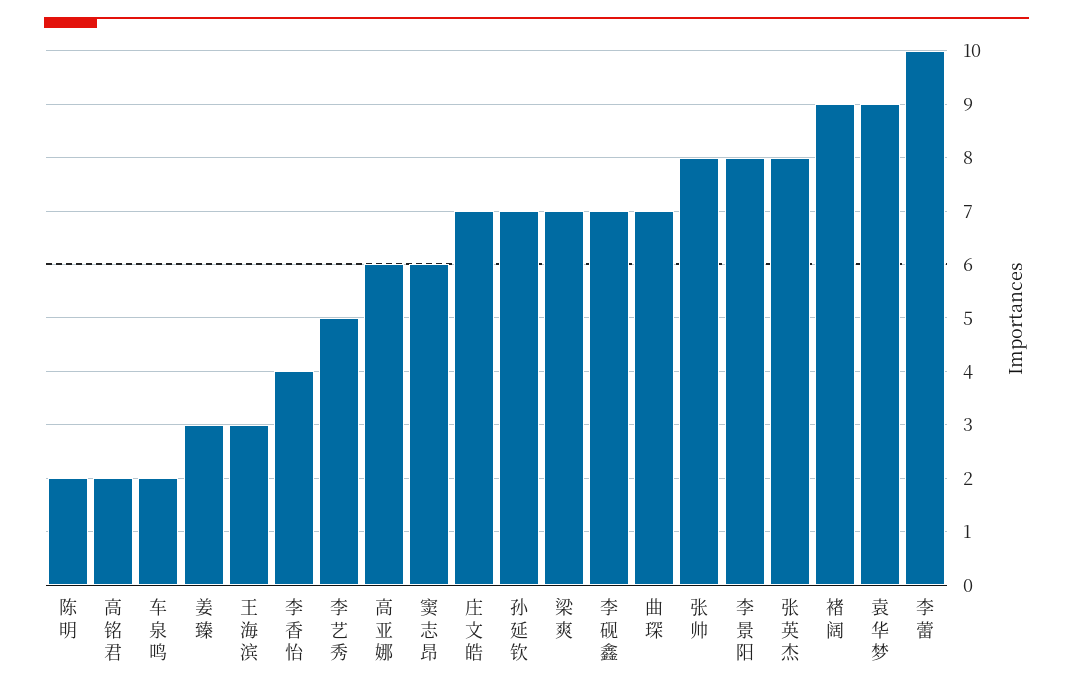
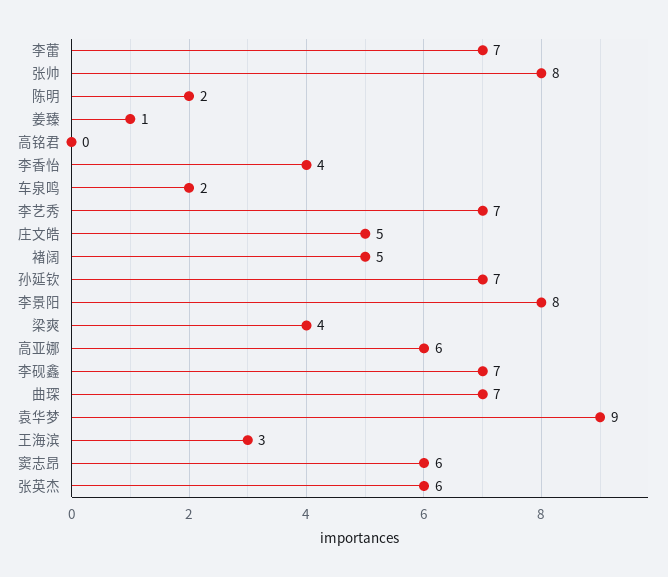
  {
    "陈明": 2,
-   "高铭君": 2,
+   "高铭君": 0,
    "车泉鸣": 2,
-   "姜臻": 3,
+   "姜臻": 1,
    "王海滨": 3,
    "李香怡": 4,
-   "李艺秀": 5,
+   "李艺秀": 7,
    "高亚娜": 6,
    "窦志昂": 6,
-   "庄文皓": 7,
+   "庄文皓": 5,
    "孙延钦": 7,
-   "梁爽": 7,
+   "梁爽": 4,
    "李砚鑫": 7,
    "曲琛": 7,
    "张帅": 8,
    "李景阳": 8,
-   "张英杰": 8,
+   "张英杰": 6,
-   "褚阔": 9,
+   "褚阔": 5,
    "袁华梦": 9,
-   "李蕾": 10
+   "李蕾": 7
  }

